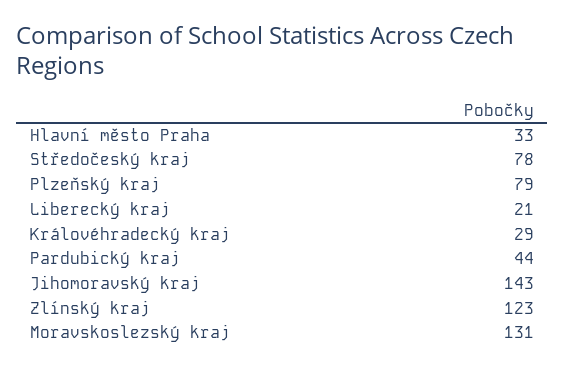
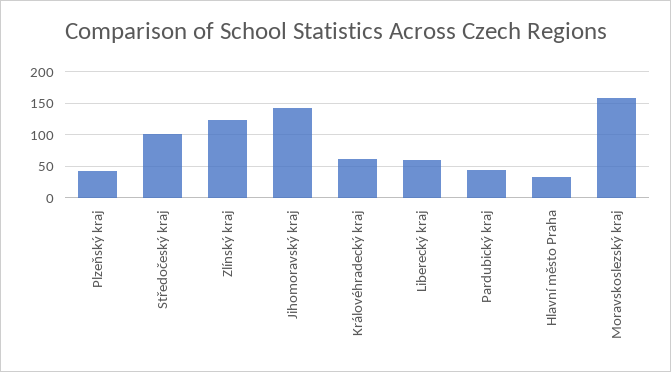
  {
    "Hlavní město Praha": 33,
-   "Středočeský kraj": 78,
+   "Středočeský kraj": 100,
-   "Plzeňský kraj": 79,
+   "Plzeňský kraj": 40,
-   "Liberecký kraj": 21,
+   "Liberecký kraj": 60,
-   "Královéhradecký kraj": 29,
+   "Královéhradecký kraj": 60,
    "Pardubický kraj": 44,
    "Jihomoravský kraj": 143,
    "Zlínský kraj": 123,
-   "Moravskoslezský kraj": 131
+   "Moravskoslezský kraj": 160
  }

